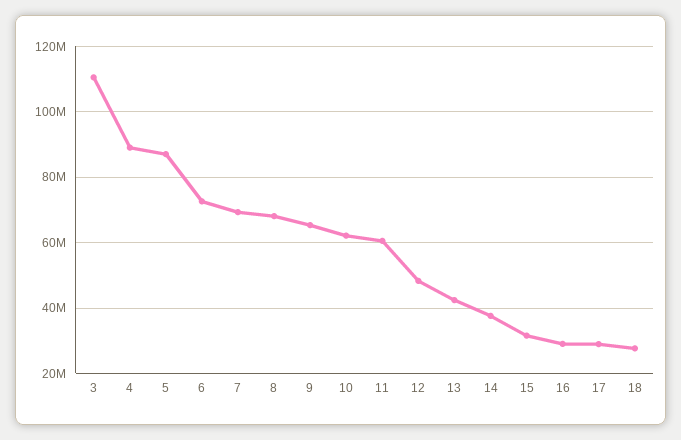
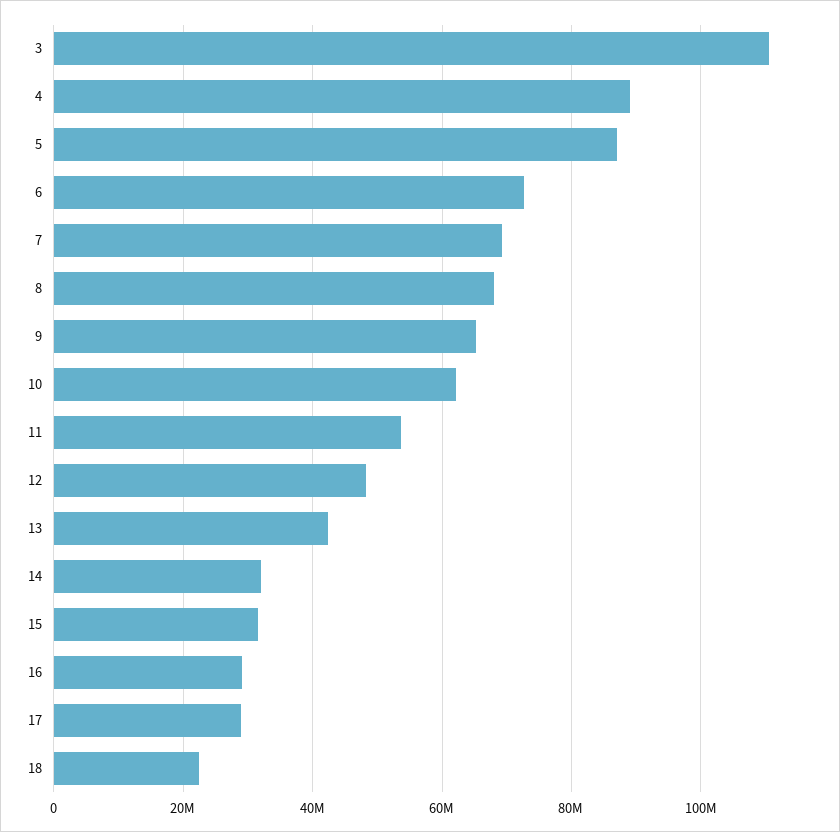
  {
    "3": 110000000,
    "4": 90000000,
    "5": 88000000,
    "6": 72000000,
    "7": 70000000,
    "8": 68000000,
    "9": 66000000,
    "10": 62000000,
-   "11": 60000000,
+   "11": 54000000,
    "12": 48000000,
    "13": 42000000,
-   "14": 38000000,
+   "14": 32000000,
    "15": 32000000,
    "16": 30000000,
    "17": 28000000,
-   "18": 28000000
+   "18": 22000000
  }

